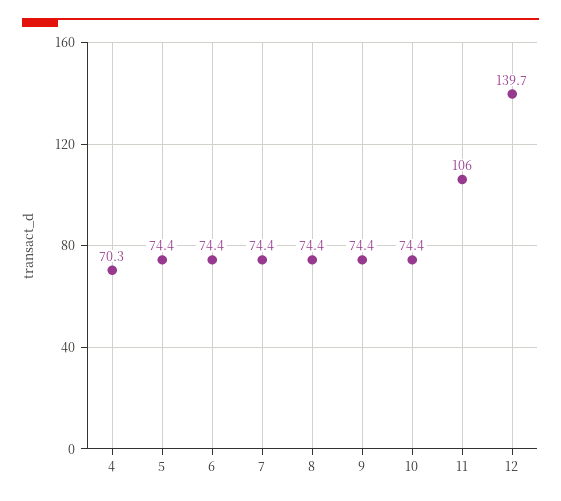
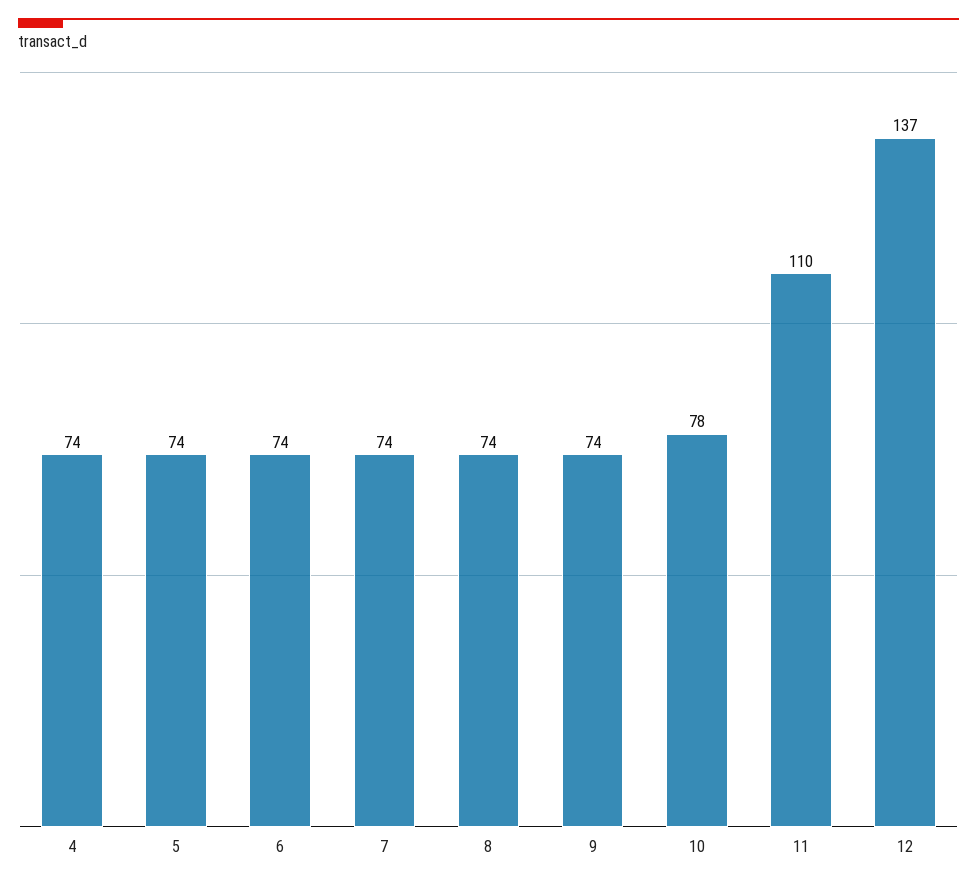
  {
-   "4": 70.3,
+   "4": 74,
    "5": 74.4,
    "6": 74.4,
    "7": 74.4,
    "8": 74.4,
    "9": 74.4,
-   "10": 74.4,
+   "10": 78,
-   "11": 106,
+   "11": 110,
-   "12": 139.7
+   "12": 137
  }

